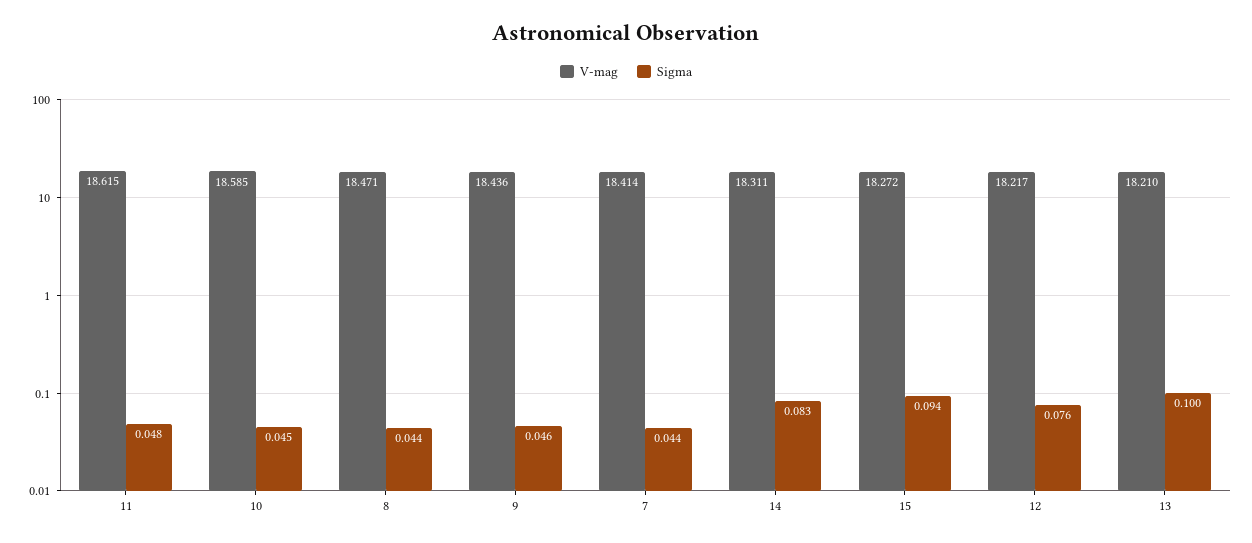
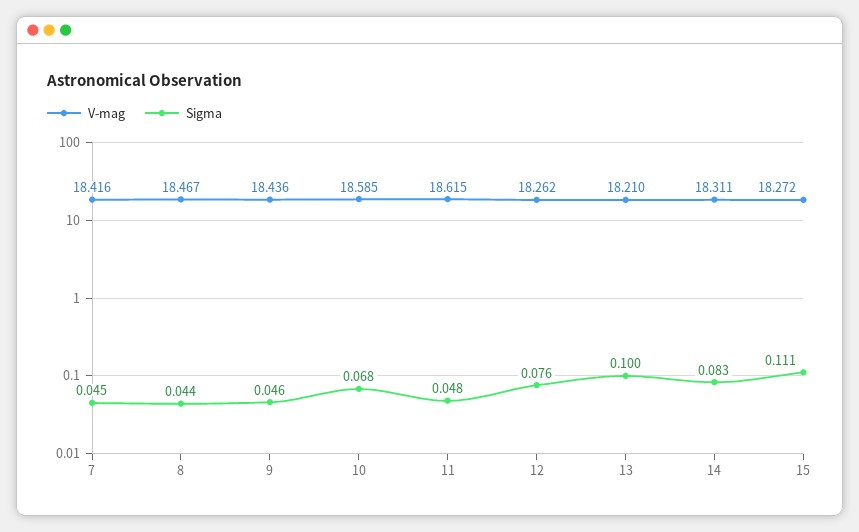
  {
    "V-mag": {
      "11": 18.615,
      "10": 18.585,
-     "8": 18.471,
+     "8": 18.467,
      "9": 18.436,
-     "7": 18.414,
+     "7": 18.416,
      "14": 18.311,
      "15": 18.272,
-     "12": 18.217,
+     "12": 18.262,
      "13": 18.21
    },
    "Sigma": {
      "11": 0.048,
-     "10": 0.045,
+     "10": 0.068,
      "8": 0.044,
      "9": 0.046,
-     "7": 0.044,
+     "7": 0.045,
      "14": 0.083,
-     "15": 0.094,
+     "15": 0.111,
      "12": 0.076,
      "13": 0.1
    }
  }

